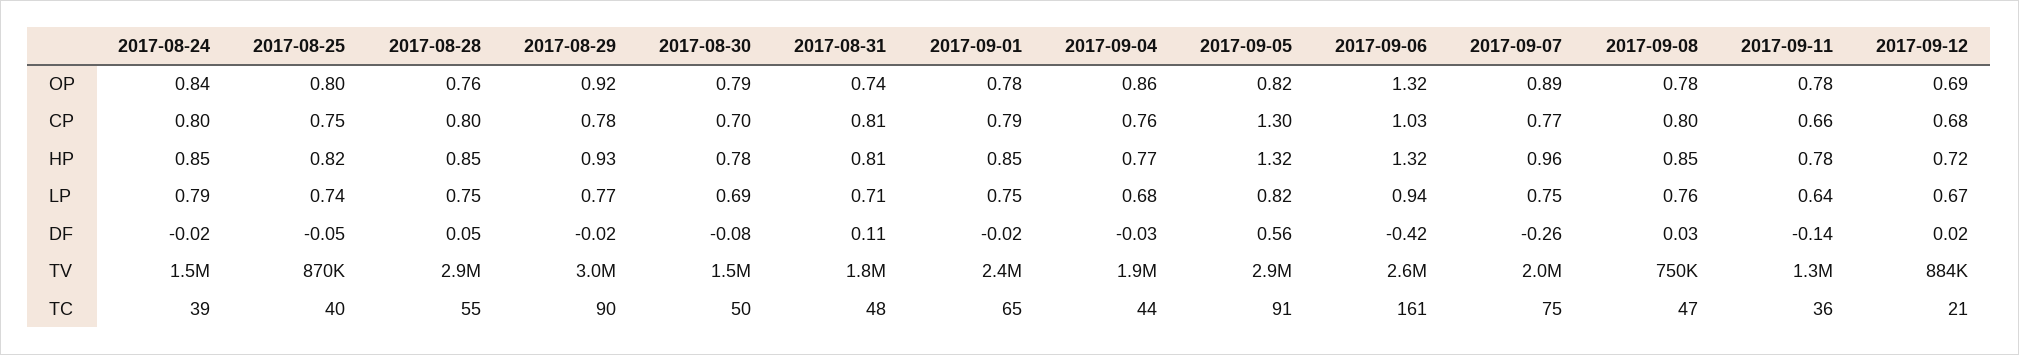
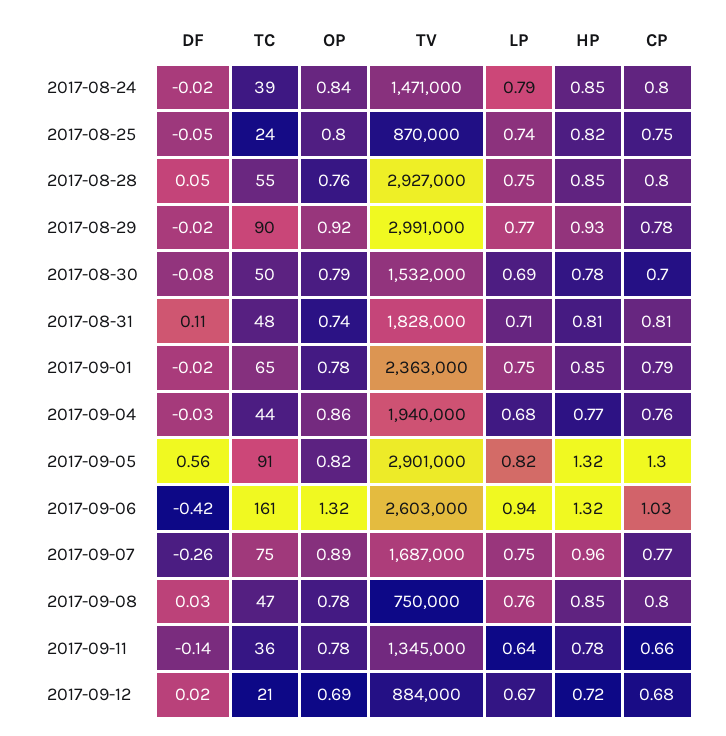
  {
    "2017-08-24": {
      "OP": 0.84,
      "CP": 0.8,
      "HP": 0.85,
      "LP": 0.79,
      "DF": -0.02,
      "TV": 1471000,
      "TC": 39
    },
    "2017-08-25": {
      "OP": 0.8,
      "CP": 0.75,
      "HP": 0.82,
      "LP": 0.74,
      "DF": -0.05,
      "TV": 870000,
-     "TC": 40
+     "TC": 24
    },
    "2017-08-28": {
      "OP": 0.76,
      "CP": 0.8,
      "HP": 0.85,
      "LP": 0.75,
      "DF": 0.05,
      "TV": 2927000,
      "TC": 55
    },
    "2017-08-29": {
      "OP": 0.92,
      "CP": 0.78,
      "HP": 0.93,
      "LP": 0.77,
      "DF": -0.02,
      "TV": 2991000,
      "TC": 90
    },
    "2017-08-30": {
      "OP": 0.79,
      "CP": 0.7,
      "HP": 0.78,
      "LP": 0.69,
      "DF": -0.08,
      "TV": 1532000,
      "TC": 50
    },
    "2017-08-31": {
      "OP": 0.74,
      "CP": 0.81,
      "HP": 0.81,
      "LP": 0.71,
      "DF": 0.11,
      "TV": 1828000,
      "TC": 48
    },
    "2017-09-01": {
      "OP": 0.78,
      "CP": 0.79,
      "HP": 0.85,
      "LP": 0.75,
      "DF": -0.02,
      "TV": 2363000,
      "TC": 65
    },
    "2017-09-04": {
      "OP": 0.86,
      "CP": 0.76,
      "HP": 0.77,
      "LP": 0.68,
      "DF": -0.03,
      "TV": 1940000,
      "TC": 44
    },
    "2017-09-05": {
      "OP": 0.82,
      "CP": 1.3,
      "HP": 1.32,
      "LP": 0.82,
      "DF": 0.56,
      "TV": 2901000,
      "TC": 91
    },
    "2017-09-06": {
      "OP": 1.32,
      "CP": 1.03,
      "HP": 1.32,
      "LP": 0.94,
      "DF": -0.42,
      "TV": 2603000,
      "TC": 161
    },
    "2017-09-07": {
      "OP": 0.89,
      "CP": 0.77,
      "HP": 0.96,
      "LP": 0.75,
      "DF": -0.26,
-     "TV": 2000000,
+     "TV": 1687000,
      "TC": 75
    },
    "2017-09-08": {
      "OP": 0.78,
      "CP": 0.8,
      "HP": 0.85,
      "LP": 0.76,
      "DF": 0.03,
      "TV": 750000,
      "TC": 47
    },
    "2017-09-11": {
      "OP": 0.78,
      "CP": 0.66,
      "HP": 0.78,
      "LP": 0.64,
      "DF": -0.14,
      "TV": 1345000,
      "TC": 36
    },
    "2017-09-12": {
      "OP": 0.69,
      "CP": 0.68,
      "HP": 0.72,
      "LP": 0.67,
      "DF": 0.02,
      "TV": 884000,
      "TC": 21
    }
  }

